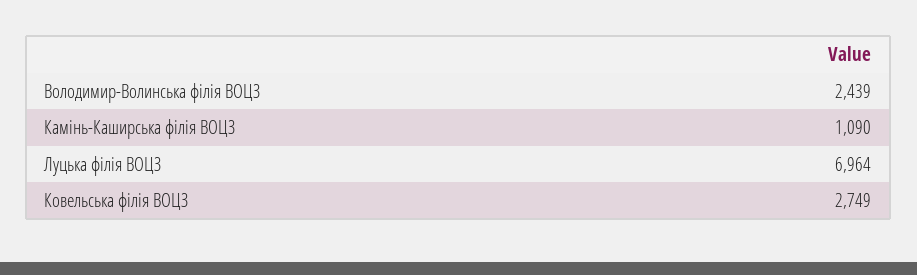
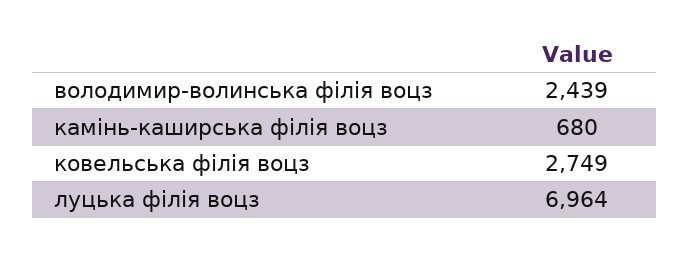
  {
    "Володимир-Волинська філія ВОЦЗ": 2439,
-   "Камінь-Каширська філія ВОЦЗ": 1090,
+   "Камінь-Каширська філія ВОЦЗ": 680,
    "Луцька філія ВОЦЗ": 6964,
    "Ковельська філія ВОЦЗ": 2749
  }

